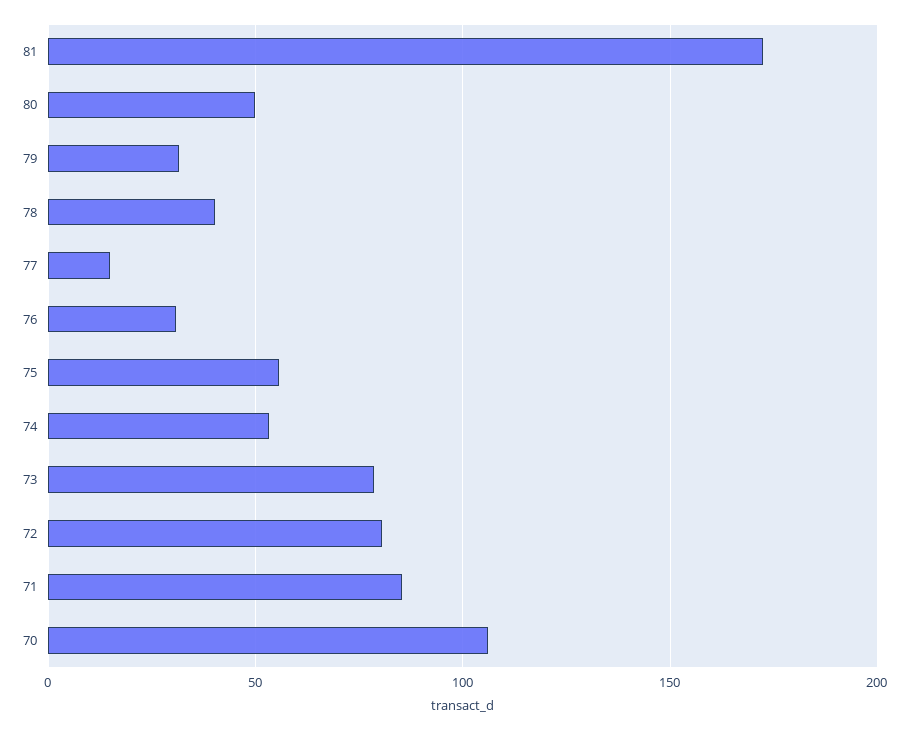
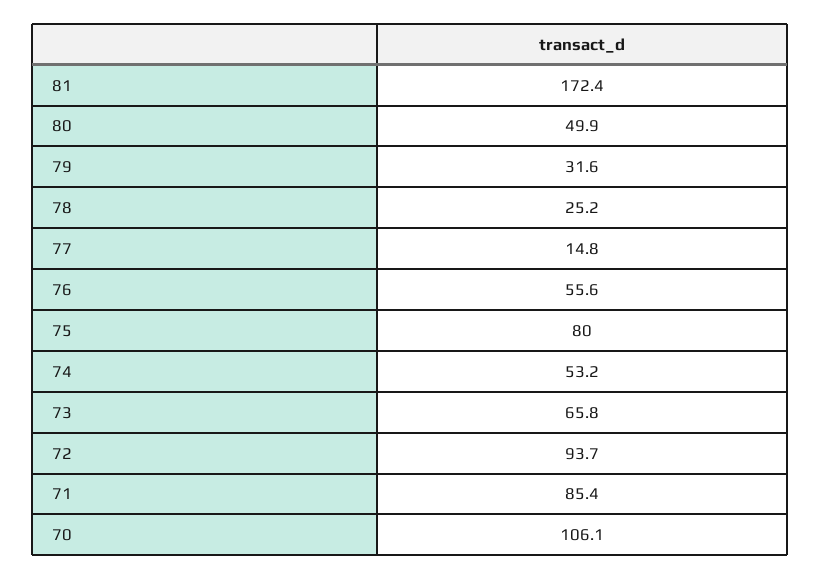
  {
    "81": 172.4,
    "80": 49.9,
    "79": 31.6,
-   "78": 40,
+   "78": 25.2,
    "77": 14.8,
-   "76": 30,
+   "76": 55.6,
-   "75": 55,
+   "75": 80,
    "74": 53.2,
-   "73": 80,
+   "73": 65.8,
-   "72": 80,
+   "72": 93.7,
    "71": 85.4,
    "70": 106.1
  }

